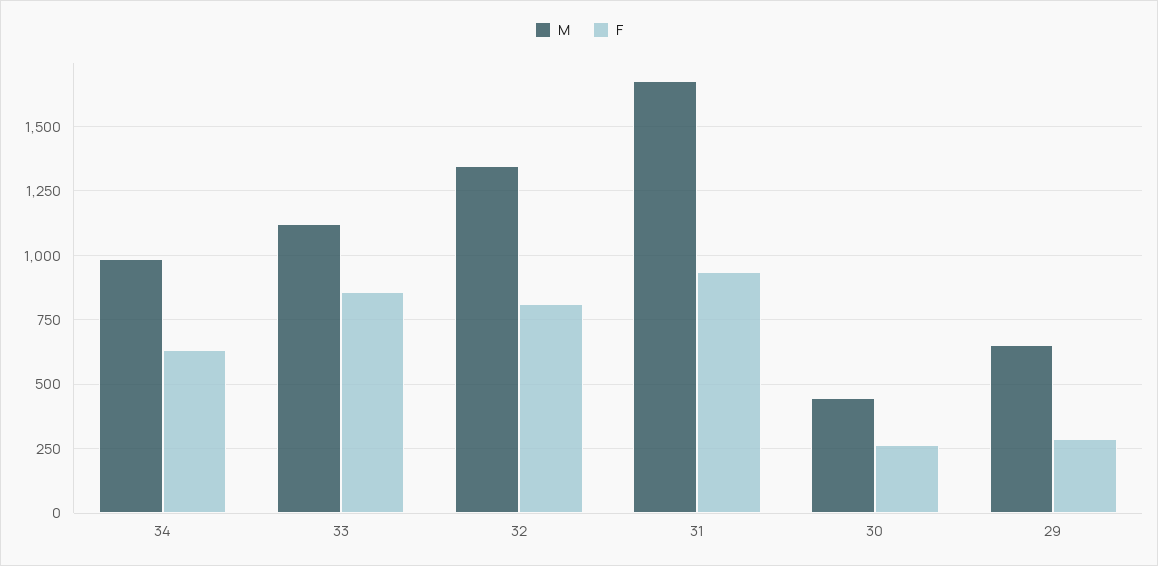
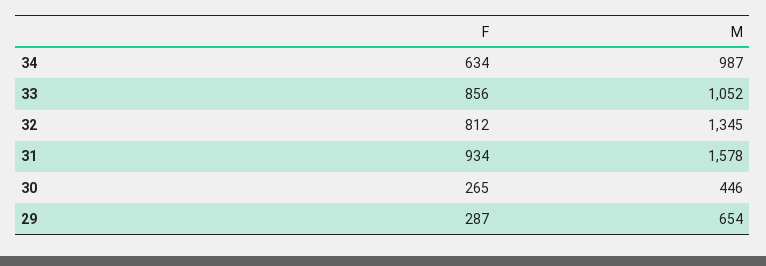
  {
    "M": {
      "34": 987,
-     "33": 1125,
+     "33": 1052,
      "32": 1345,
-     "31": 1675,
+     "31": 1578,
      "30": 446,
      "29": 654
    },
    "F": {
      "34": 634,
      "33": 856,
      "32": 812,
      "31": 934,
      "30": 265,
      "29": 287
    }
  }

